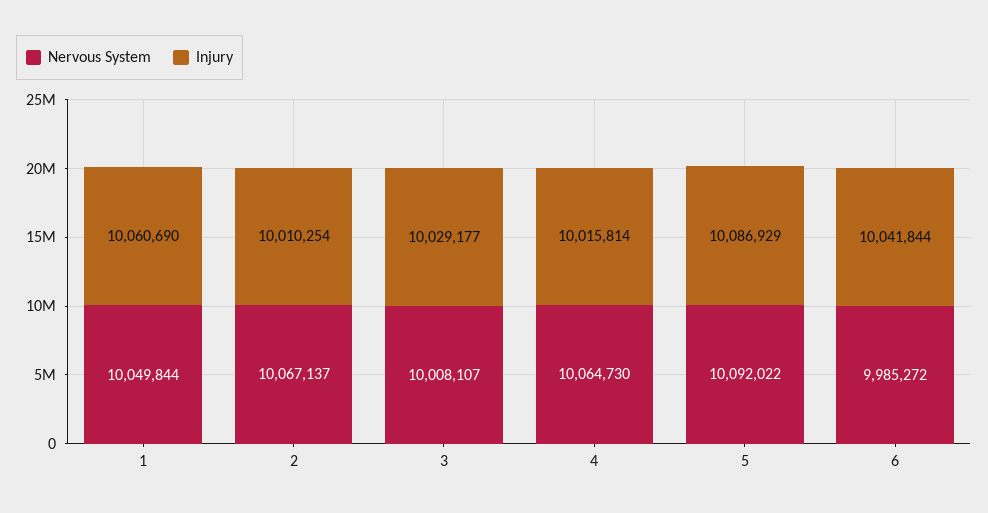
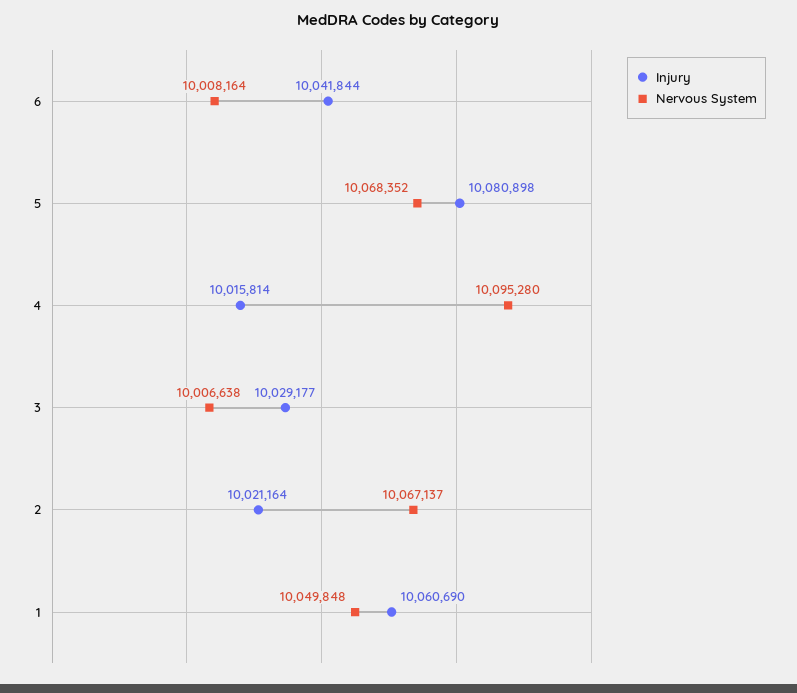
  {
    "Nervous System": {
-     "1": 10049844,
+     "1": 10049848,
      "2": 10067137,
-     "3": 10008107,
+     "3": 10006638,
-     "4": 10064730,
+     "4": 10095280,
-     "5": 10092022,
+     "5": 10068352,
-     "6": 9985272
+     "6": 10008164
    },
    "Injury": {
      "1": 10060690,
-     "2": 10010254,
+     "2": 10021164,
      "3": 10029177,
      "4": 10015814,
-     "5": 10086929,
+     "5": 10080898,
      "6": 10041844
    }
  }

